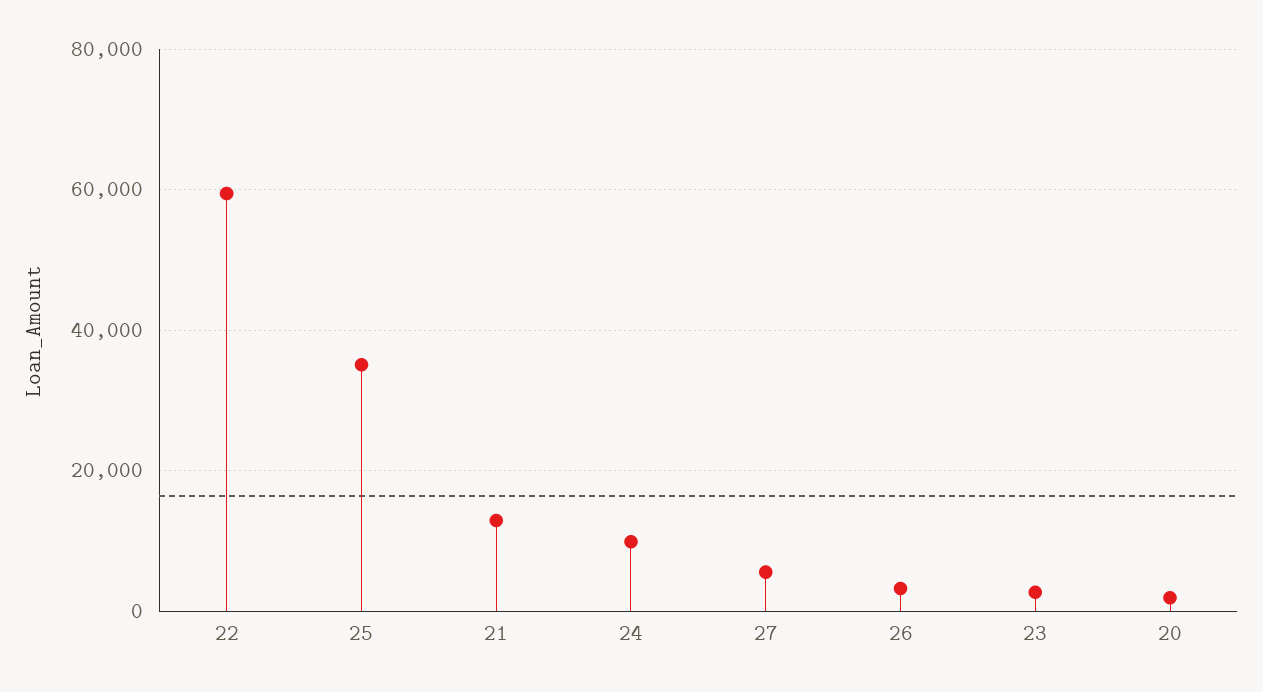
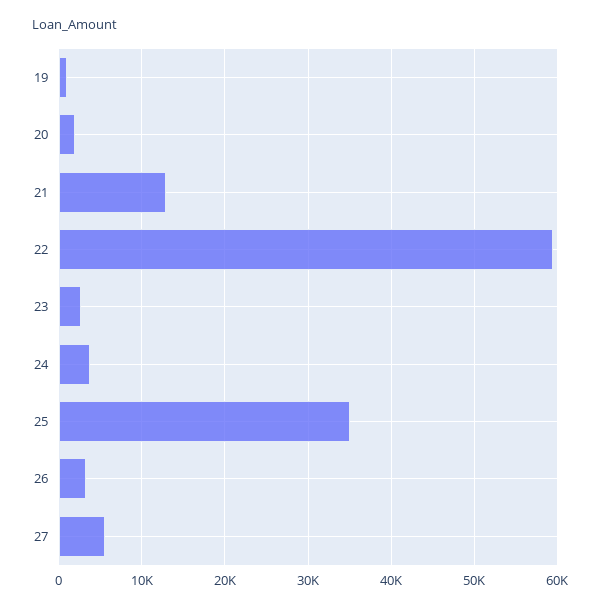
  {
    "22": 59000,
    "25": 35000,
    "21": 13000,
-   "24": 10000,
+   "24": 4000,
    "27": 6000,
    "26": 3000,
    "23": 3000,
-   "20": 2000
+   "20": 2000,
+   "19": 1000
  }

